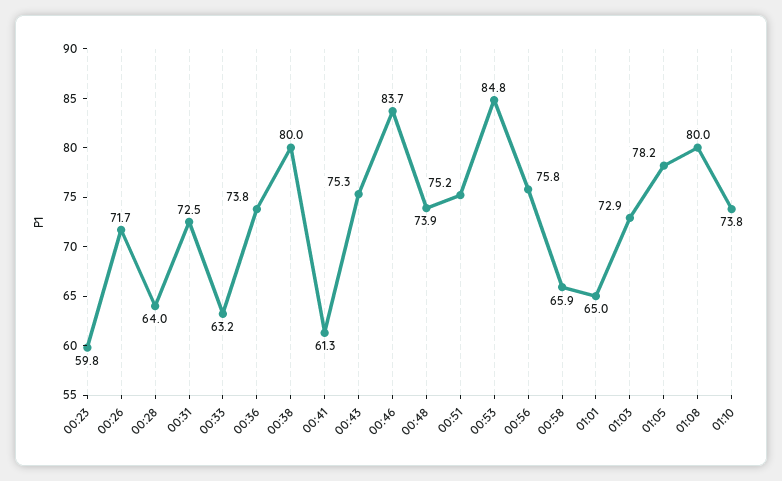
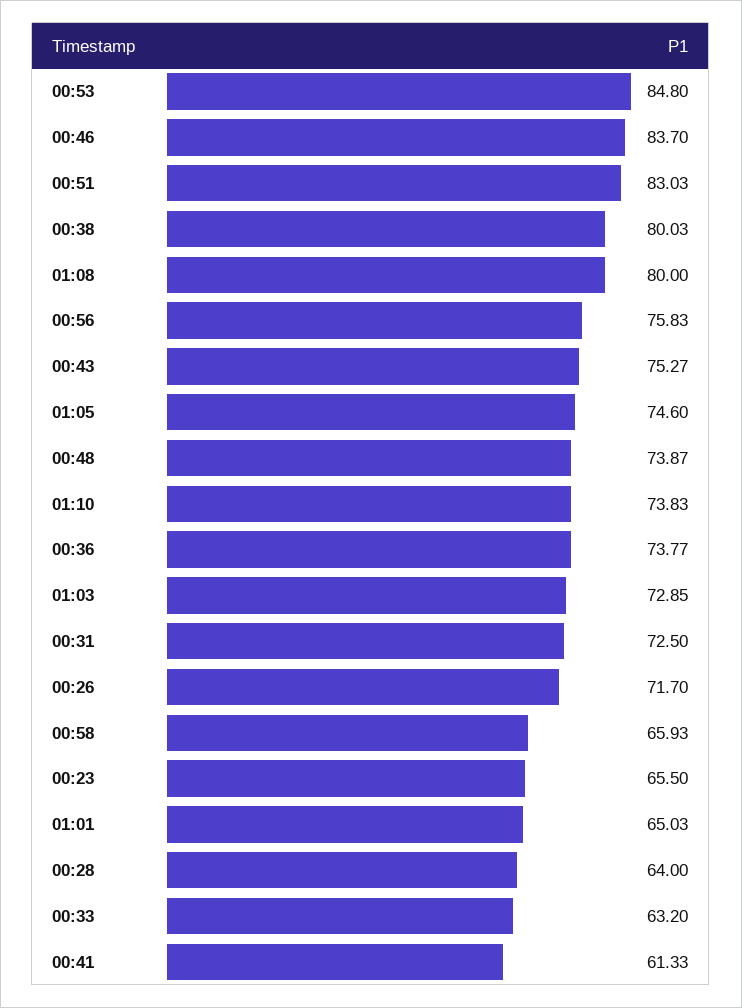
  {
-   "00:23": 59.8,
+   "00:23": 65.5,
    "00:26": 71.7,
    "00:28": 64,
    "00:31": 72.5,
    "00:33": 63.2,
    "00:36": 73.77,
    "00:38": 80.03,
    "00:41": 61.33,
    "00:43": 75.27,
    "00:46": 83.7,
    "00:48": 73.87,
-   "00:51": 75.2,
+   "00:51": 83.03,
    "00:53": 84.8,
    "00:56": 75.83,
    "00:58": 65.93,
    "01:01": 65.03,
    "01:03": 72.85,
-   "01:05": 78.2,
+   "01:05": 74.6,
    "01:08": 80,
    "01:10": 73.83
  }

